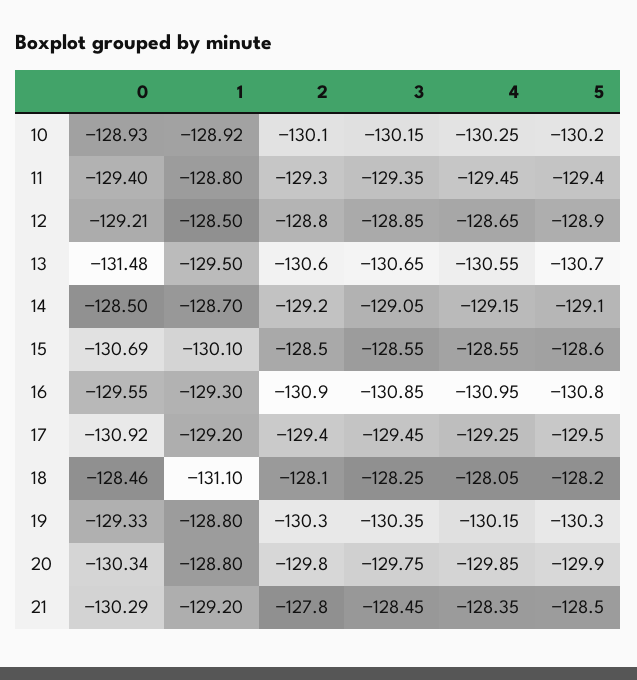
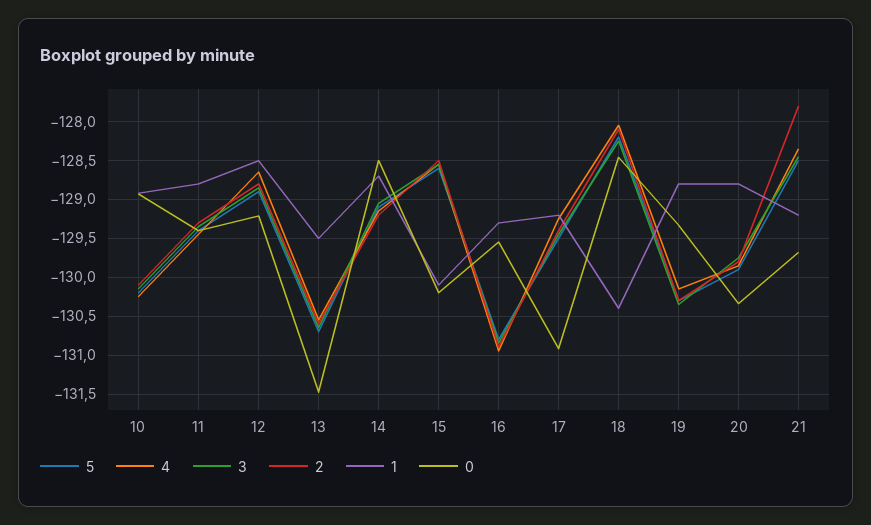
  {
    "0": {
      "10": -128.93,
      "11": -129.4,
      "12": -129.21,
      "13": -131.48,
      "14": -128.5,
-     "15": -130.69,
+     "15": -130.2,
      "16": -129.55,
      "17": -130.92,
      "18": -128.46,
      "19": -129.33,
      "20": -130.34,
-     "21": -130.29
+     "21": -129.7
    },
    "1": {
      "10": -128.92,
      "11": -128.8,
      "12": -128.5,
      "13": -129.5,
      "14": -128.7,
      "15": -130.1,
      "16": -129.3,
      "17": -129.2,
-     "18": -131.1,
+     "18": -130.4,
      "19": -128.8,
      "20": -128.8,
      "21": -129.2
    },
    "2": {
      "10": -130.1,
      "11": -129.3,
      "12": -128.8,
      "13": -130.6,
      "14": -129.2,
      "15": -128.5,
      "16": -130.9,
      "17": -129.4,
      "18": -128.1,
      "19": -130.3,
      "20": -129.8,
      "21": -127.8
    },
    "3": {
      "10": -130.15,
      "11": -129.35,
      "12": -128.85,
      "13": -130.65,
      "14": -129.05,
      "15": -128.55,
      "16": -130.85,
      "17": -129.45,
      "18": -128.25,
      "19": -130.35,
      "20": -129.75,
      "21": -128.45
    },
    "4": {
      "10": -130.25,
      "11": -129.45,
      "12": -128.65,
      "13": -130.55,
      "14": -129.15,
      "15": -128.55,
      "16": -130.95,
      "17": -129.25,
      "18": -128.05,
      "19": -130.15,
      "20": -129.85,
      "21": -128.35
    },
    "5": {
      "10": -130.2,
      "11": -129.4,
      "12": -128.9,
      "13": -130.7,
      "14": -129.1,
      "15": -128.6,
      "16": -130.8,
      "17": -129.5,
      "18": -128.2,
      "19": -130.3,
      "20": -129.9,
      "21": -128.5
    }
  }

